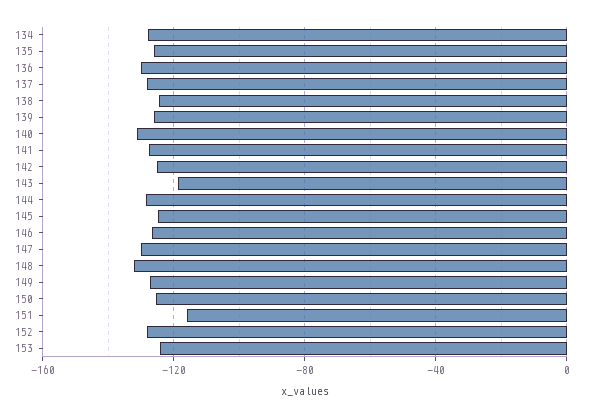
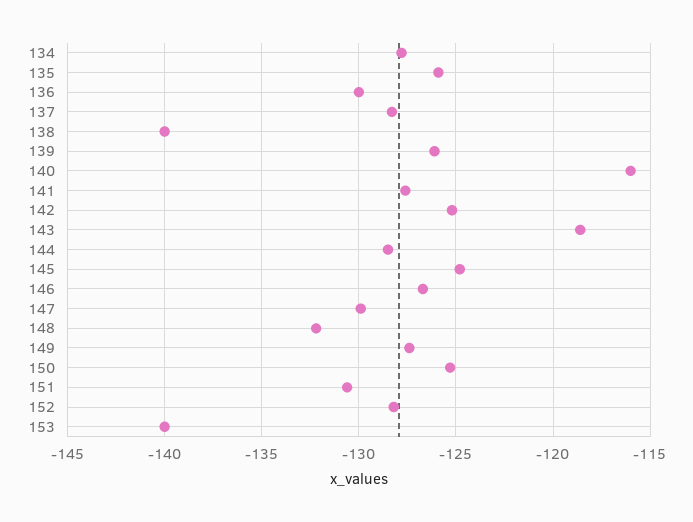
  {
    "134": -128,
    "135": -126,
    "136": -130,
    "137": -128.5,
-   "138": -125,
+   "138": -140,
    "139": -126,
-   "140": -130,
+   "140": -116,
    "141": -127.5,
    "142": -125,
    "143": -118.5,
    "144": -128.5,
    "145": -125,
    "146": -126.5,
    "147": -130,
    "148": -132,
    "149": -127.5,
    "150": -125.5,
-   "151": -115,
+   "151": -130.5,
    "152": -128,
-   "153": -125
+   "153": -140
  }

